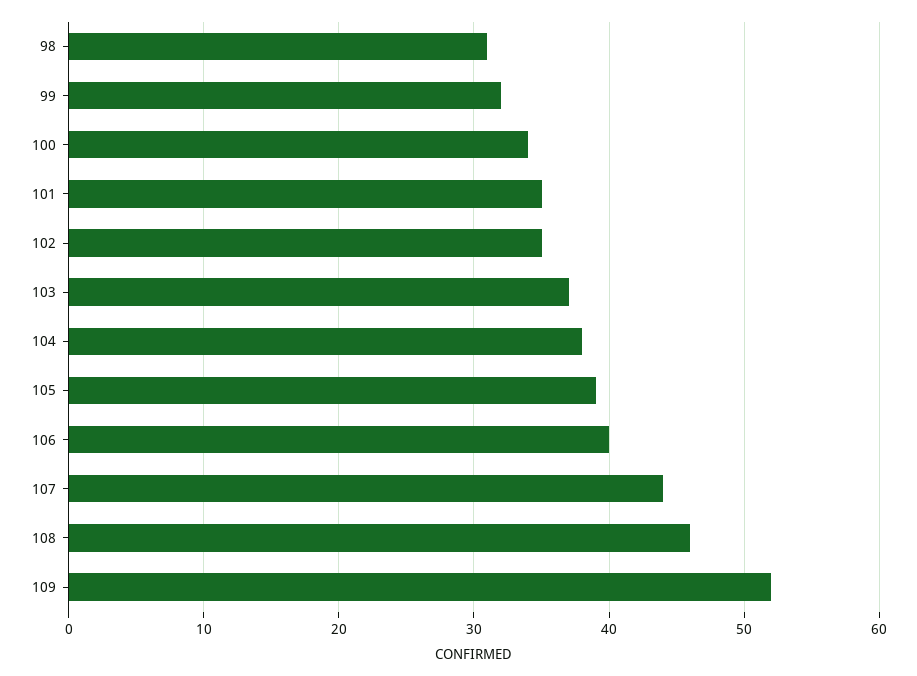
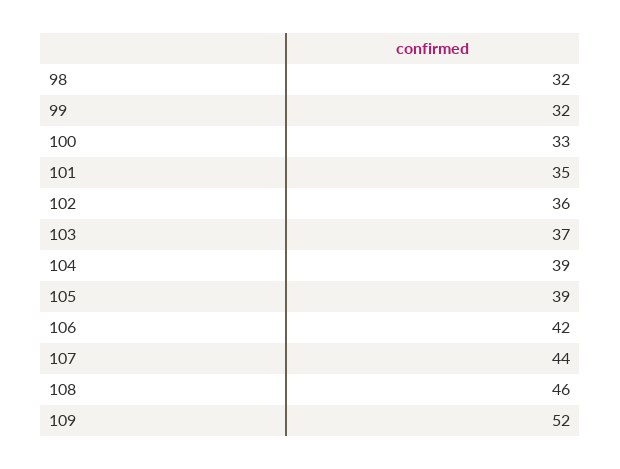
  {
-   "98": 31,
+   "98": 32,
    "99": 32,
-   "100": 34,
+   "100": 33,
    "101": 35,
-   "102": 35,
+   "102": 36,
    "103": 37,
-   "104": 38,
+   "104": 39,
    "105": 39,
-   "106": 40,
+   "106": 42,
    "107": 44,
    "108": 46,
    "109": 52
  }

